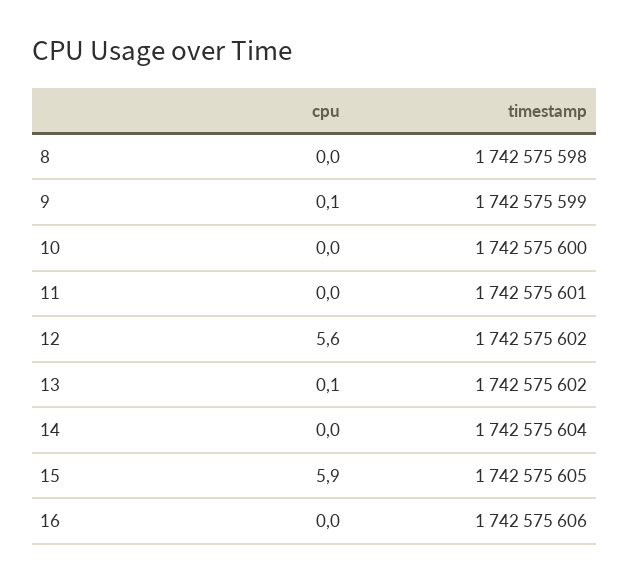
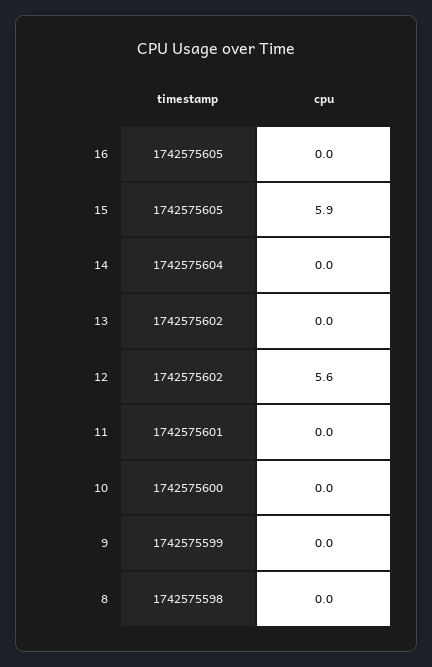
  {
    "cpu": {
      "8": 0,
-     "9": 0.1,
+     "9": 0,
      "10": 0,
      "11": 0,
      "12": 5.6,
-     "13": 0.1,
+     "13": 0,
      "14": 0,
      "15": 5.9,
      "16": 0
    },
    "timestamp": {
      "8": 1742575598,
      "9": 1742575599,
      "10": 1742575600,
      "11": 1742575601,
      "12": 1742575602,
      "13": 1742575602,
      "14": 1742575604,
      "15": 1742575605,
-     "16": 1742575606
+     "16": 1742575605
    }
  }

